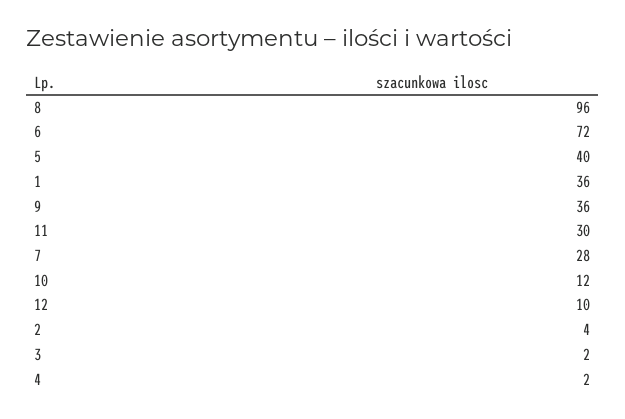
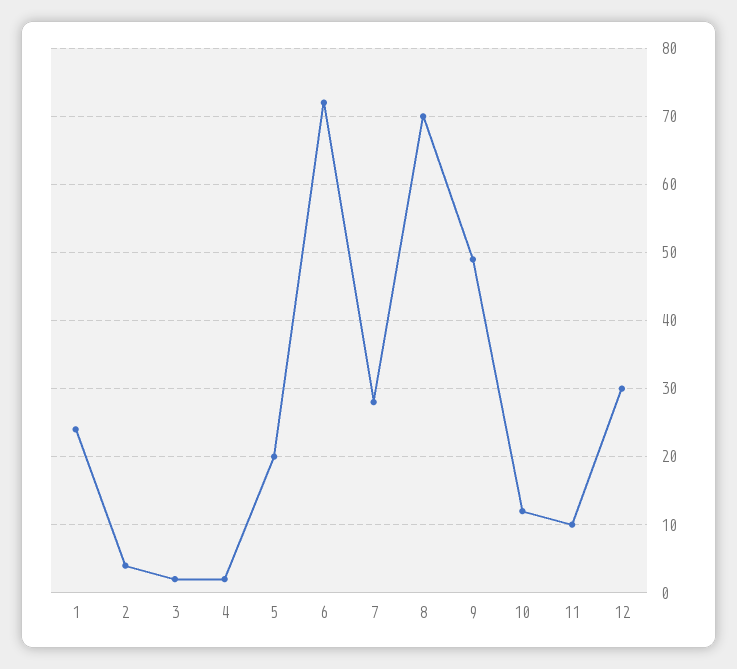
  {
-   "8": 96,
+   "8": 70,
    "6": 72,
-   "5": 40,
+   "5": 20,
-   "1": 36,
+   "1": 24,
-   "9": 36,
+   "9": 49,
-   "11": 30,
+   "11": 10,
    "7": 28,
    "10": 12,
-   "12": 10,
+   "12": 30,
    "2": 4,
    "3": 2,
    "4": 2
  }

